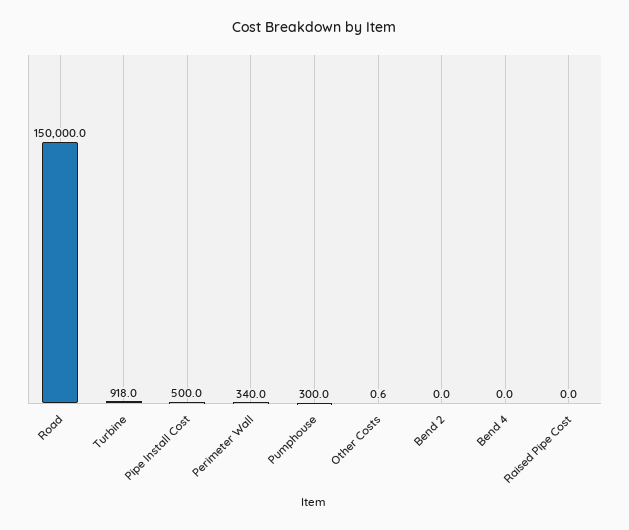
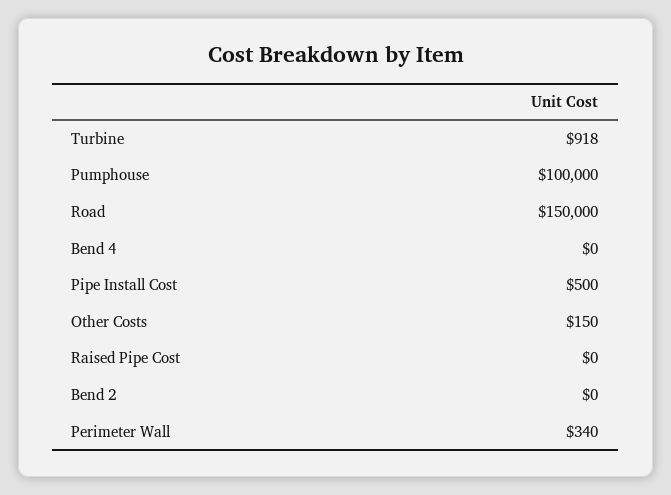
  {
    "Road": 150000,
    "Turbine": 918,
    "Pipe Install Cost": 500,
    "Perimeter Wall": 340,
-   "Pumphouse": 300,
+   "Pumphouse": 100000,
-   "Other Costs": 0.6,
+   "Other Costs": 150,
    "Bend 2": 0,
    "Bend 4": 0,
    "Raised Pipe Cost": 0
  }

